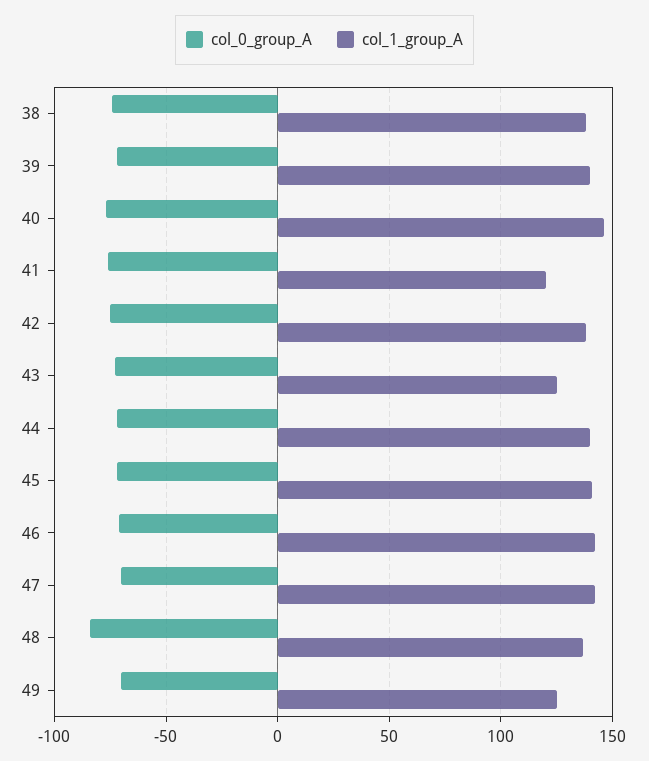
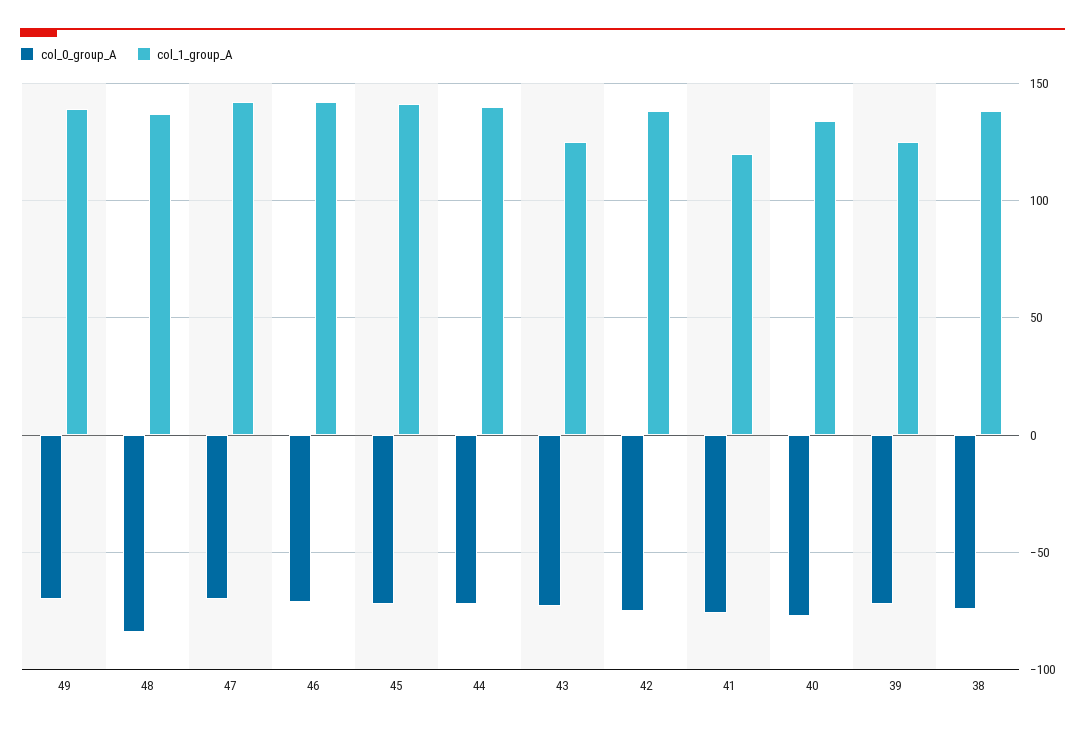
  {
    "col_0_group_A": {
      "38": -75,
      "39": -70,
      "40": -75,
      "41": -75,
      "42": -75,
      "43": -75,
      "44": -70,
      "45": -70,
      "46": -70,
      "47": -70,
      "48": -85,
      "49": -70
    },
    "col_1_group_A": {
      "38": 140,
-     "39": 140,
+     "39": 125,
-     "40": 145,
+     "40": 135,
      "41": 120,
      "42": 140,
      "43": 125,
      "44": 140,
      "45": 140,
      "46": 140,
      "47": 140,
      "48": 135,
-     "49": 125
+     "49": 140
    }
  }

